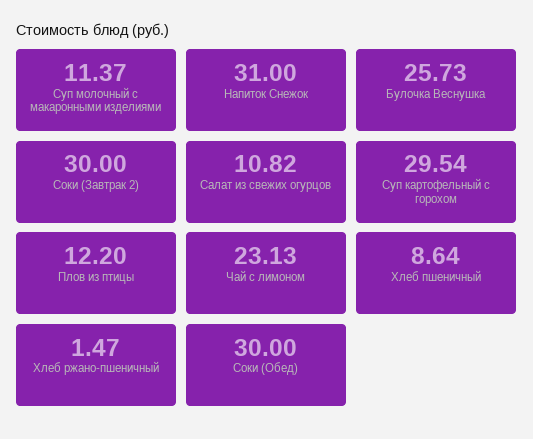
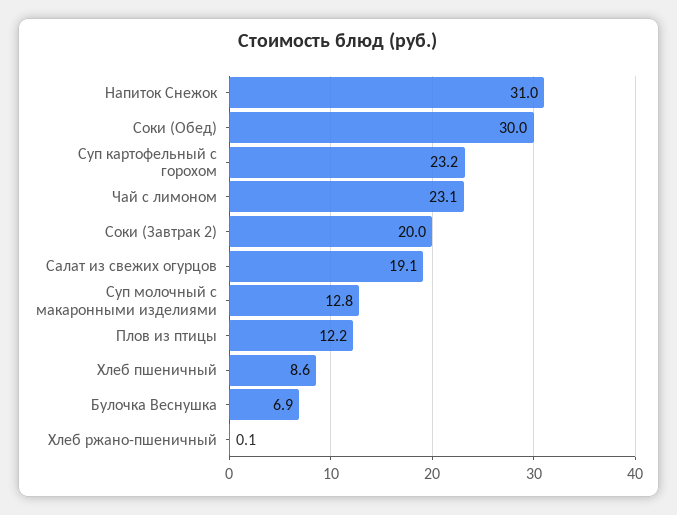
  {
-   "Суп молочный с макаронными изделиями": 11.37,
+   "Суп молочный с макаронными изделиями": 12.8,
    "Напиток Снежок": 31,
-   "Булочка Веснушка": 25.73,
+   "Булочка Веснушка": 6.9,
-   "Соки (Завтрак 2)": 30,
+   "Соки (Завтрак 2)": 20,
-   "Салат из свежих огурцов": 10.82,
+   "Салат из свежих огурцов": 19.1,
-   "Суп картофельный с горохом": 29.54,
+   "Суп картофельный с горохом": 23.2,
    "Плов из птицы": 12.2,
    "Чай с лимоном": 23.13,
    "Хлеб пшеничный": 8.64,
-   "Хлеб ржано-пшеничный": 1.47,
+   "Хлеб ржано-пшеничный": 0.1,
    "Соки (Обед)": 30
  }

